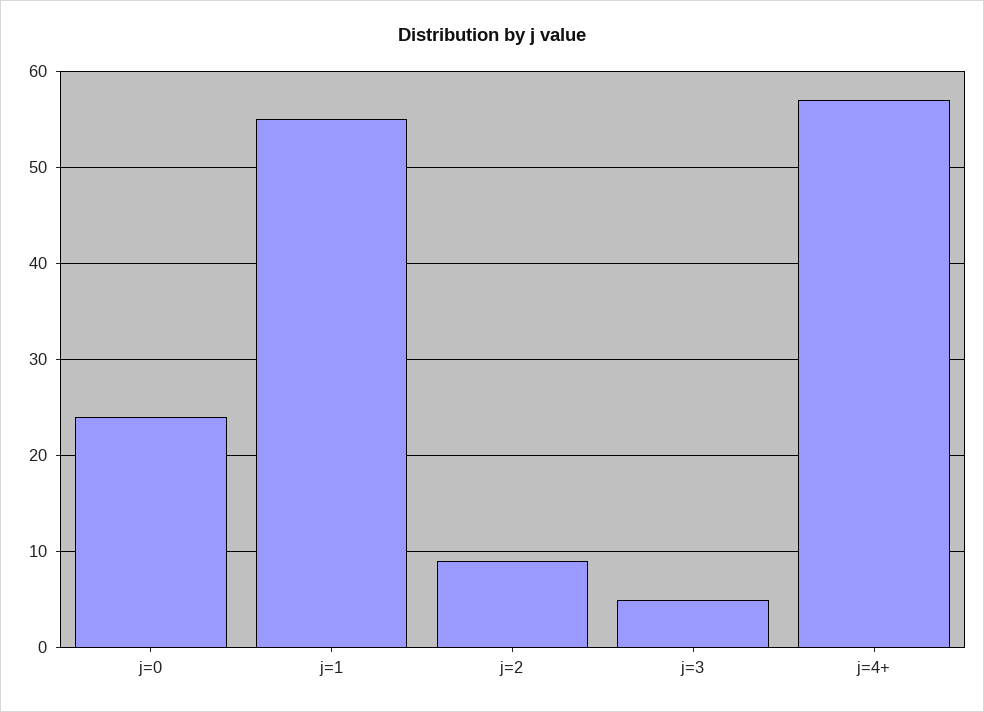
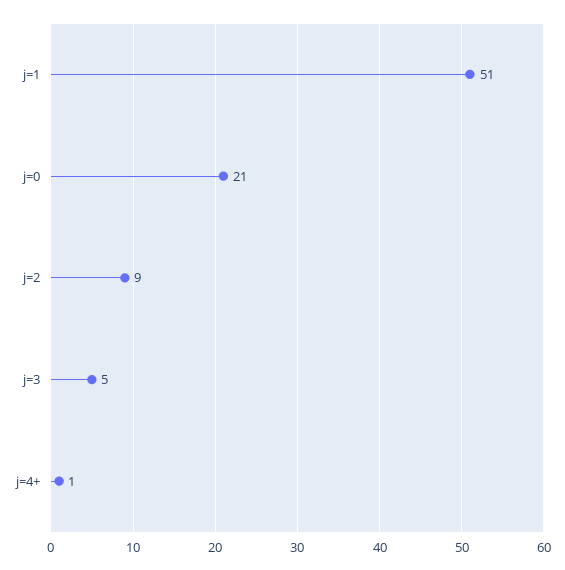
  {
-   "j=0": 24,
+   "j=0": 21,
-   "j=1": 55,
+   "j=1": 51,
    "j=2": 9,
    "j=3": 5,
-   "j=4+": 57
+   "j=4+": 1
  }

